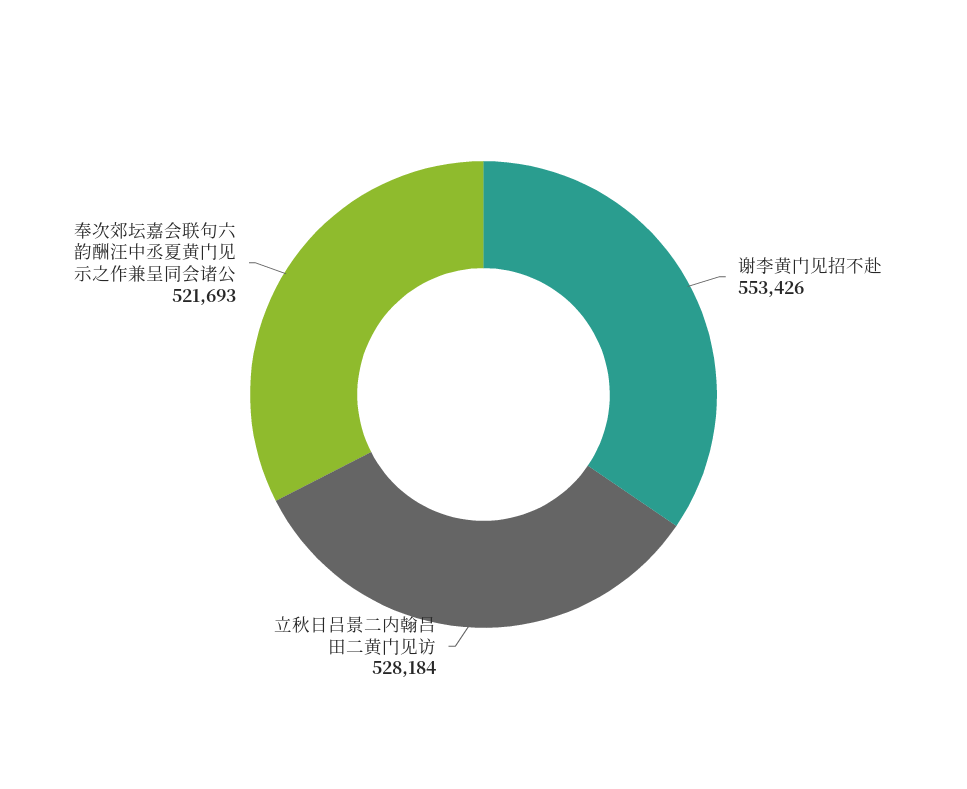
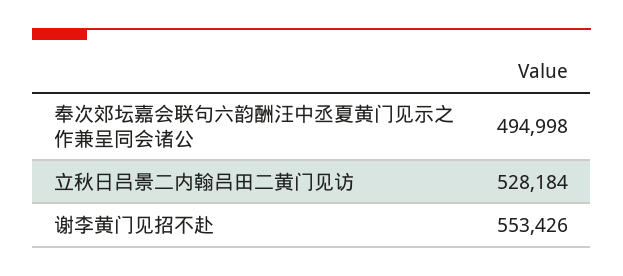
  {
    "谢李黄门见招不赴": 553426,
    "立秋日吕景二内翰吕田二黄门见访": 528184,
-   "奉次郊坛嘉会联句六韵酬汪中丞夏黄门见示之作兼呈同会诸公": 521693
+   "奉次郊坛嘉会联句六韵酬汪中丞夏黄门见示之作兼呈同会诸公": 494998
  }

